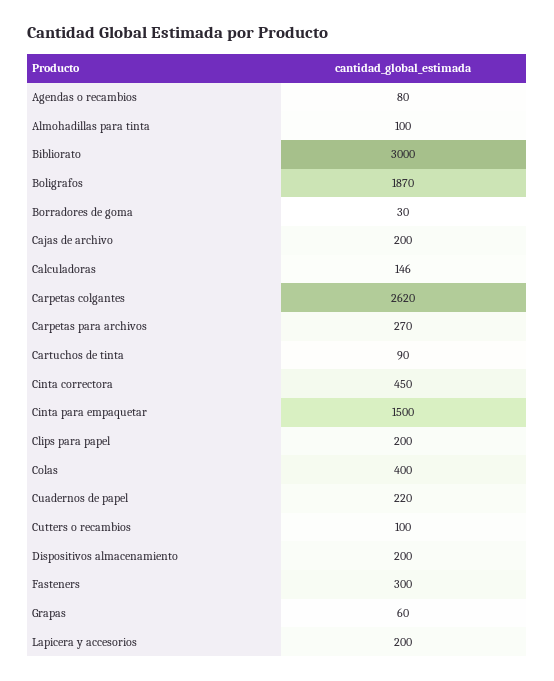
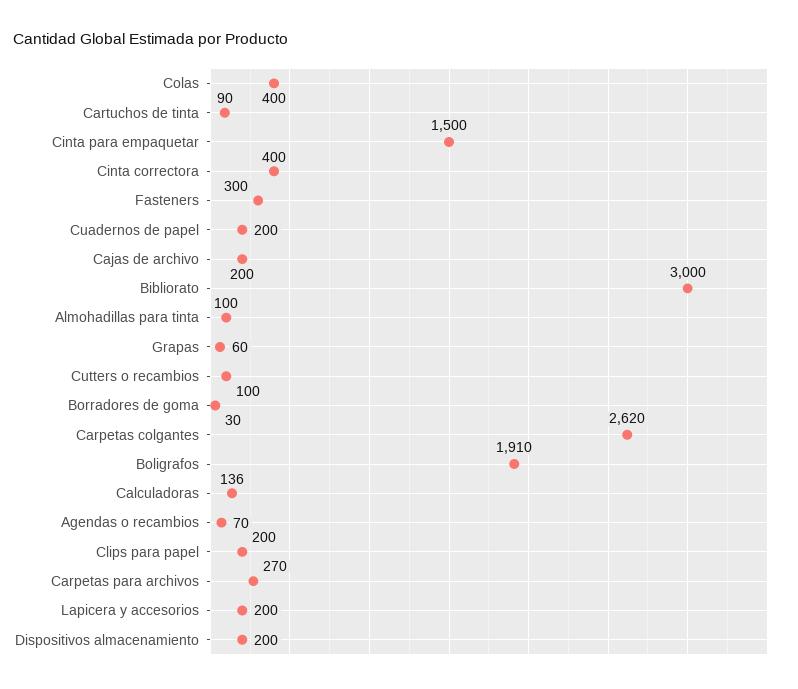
  {
-   "Agendas o recambios": 80,
+   "Agendas o recambios": 70,
    "Almohadillas para tinta": 100,
    "Bibliorato": 3000,
-   "Boligrafos": 1870,
+   "Boligrafos": 1910,
    "Borradores de goma": 30,
    "Cajas de archivo": 200,
-   "Calculadoras": 146,
+   "Calculadoras": 136,
    "Carpetas colgantes": 2620,
    "Carpetas para archivos": 270,
    "Cartuchos de tinta": 90,
-   "Cinta correctora": 450,
+   "Cinta correctora": 400,
    "Cinta para empaquetar": 1500,
    "Clips para papel": 200,
    "Colas": 400,
-   "Cuadernos de papel": 220,
+   "Cuadernos de papel": 200,
    "Cutters o recambios": 100,
    "Dispositivos almacenamiento": 200,
    "Fasteners": 300,
    "Grapas": 60,
    "Lapicera y accesorios": 200
  }

